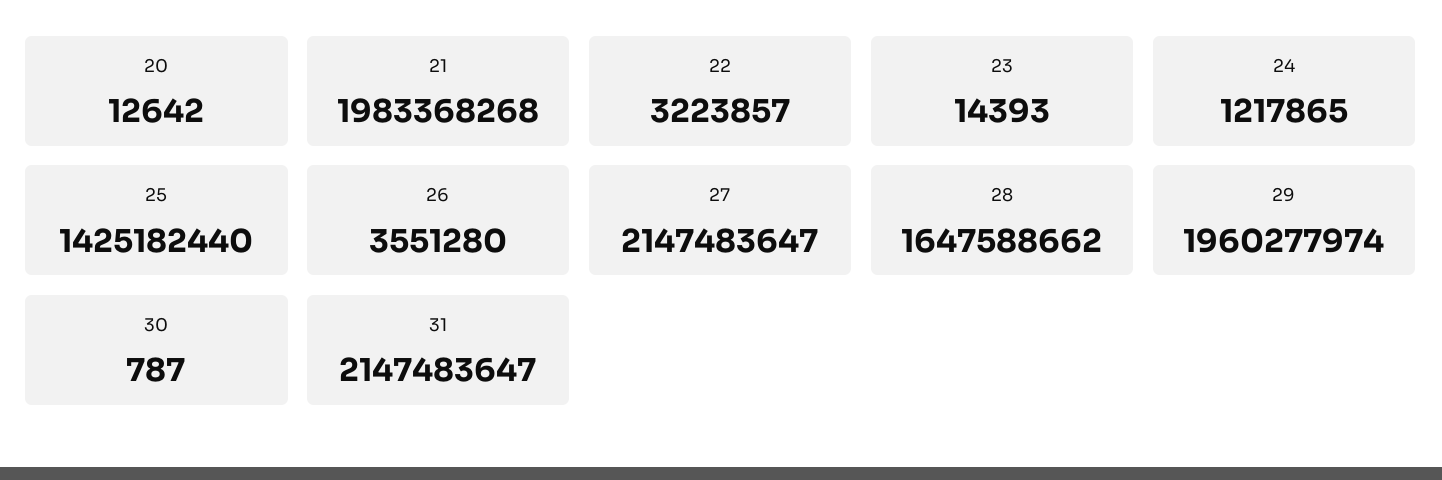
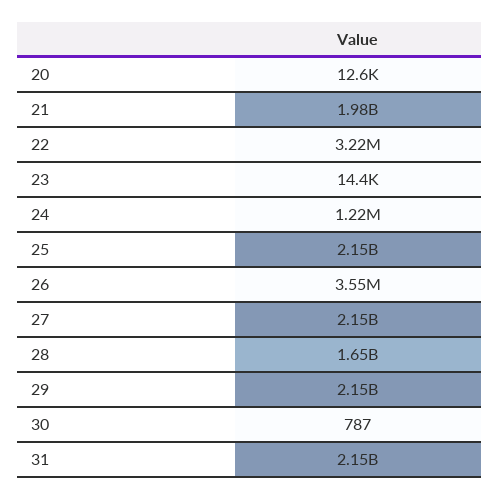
  {
    "20": 12642,
    "21": 1983368268,
    "22": 3223857,
    "23": 14393,
    "24": 1217865,
-   "25": 1425182440,
+   "25": 2150000000,
    "26": 3551280,
    "27": 2147483647,
    "28": 1647588662,
-   "29": 1960277974,
+   "29": 2150000000,
    "30": 787,
    "31": 2147483647
  }

